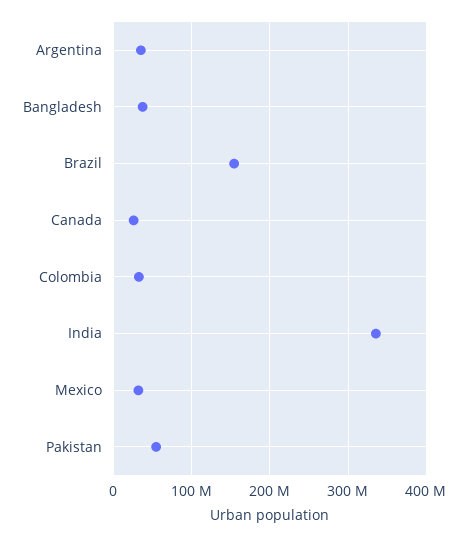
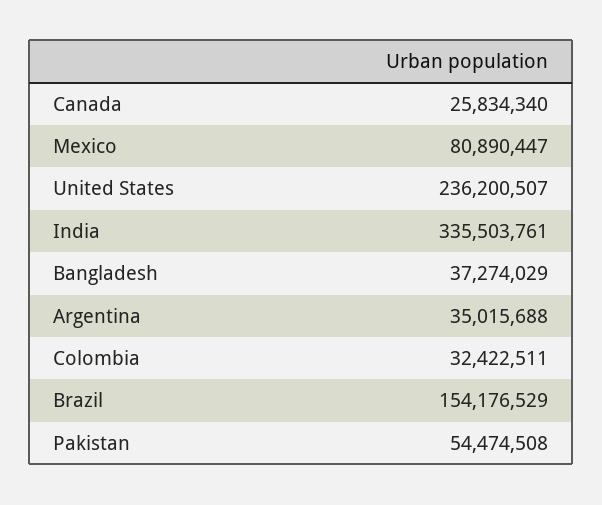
  {
    "Argentina": 35015688,
    "Bangladesh": 37274029,
    "Brazil": 154176529,
    "Canada": 25834340,
    "Colombia": 32422511,
    "India": 335503761,
-   "Mexico": 30000000,
+   "Mexico": 80890447,
-   "Pakistan": 54474508
+   "Pakistan": 54474508,
+   "United States": 236200507
  }

